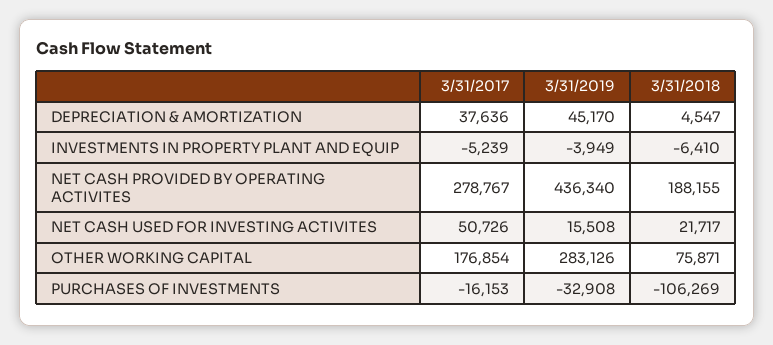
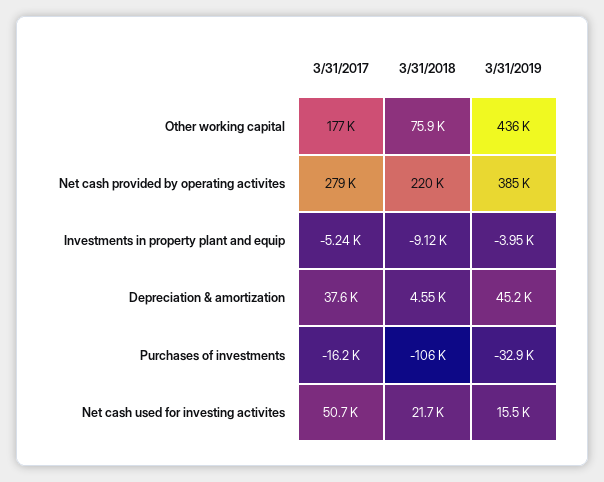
  {
    "3/31/2017": {
      "DEPRECIATION & AMORTIZATION": 37636,
      "INVESTMENTS IN PROPERTY PLANT AND EQUIP": -5239,
      "NET CASH PROVIDED BY OPERATING ACTIVITES": 278767,
      "NET CASH USED FOR INVESTING ACTIVITES": 50726,
      "OTHER WORKING CAPITAL": 176854,
      "PURCHASES OF INVESTMENTS": -16153
    },
    "3/31/2019": {
      "DEPRECIATION & AMORTIZATION": 45170,
      "INVESTMENTS IN PROPERTY PLANT AND EQUIP": -3949,
-     "NET CASH PROVIDED BY OPERATING ACTIVITES": 436340,
+     "NET CASH PROVIDED BY OPERATING ACTIVITES": 385000,
      "NET CASH USED FOR INVESTING ACTIVITES": 15508,
-     "OTHER WORKING CAPITAL": 283126,
+     "OTHER WORKING CAPITAL": 436000,
      "PURCHASES OF INVESTMENTS": -32908
    },
    "3/31/2018": {
      "DEPRECIATION & AMORTIZATION": 4547,
-     "INVESTMENTS IN PROPERTY PLANT AND EQUIP": -6410,
+     "INVESTMENTS IN PROPERTY PLANT AND EQUIP": -9120,
-     "NET CASH PROVIDED BY OPERATING ACTIVITES": 188155,
+     "NET CASH PROVIDED BY OPERATING ACTIVITES": 220000,
      "NET CASH USED FOR INVESTING ACTIVITES": 21717,
      "OTHER WORKING CAPITAL": 75871,
      "PURCHASES OF INVESTMENTS": -106269
    }
  }

